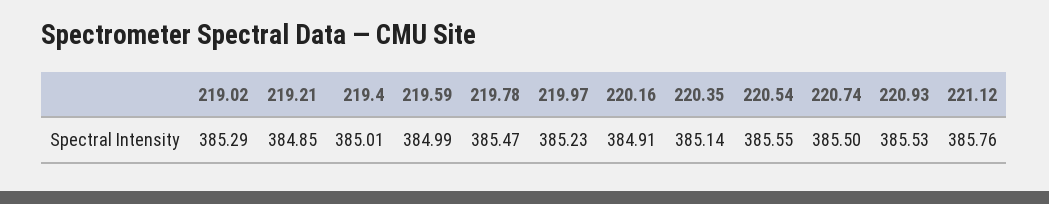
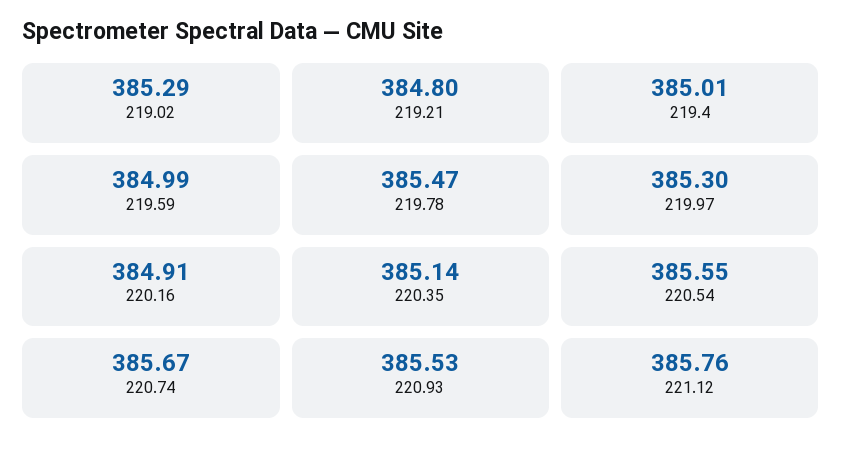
  {
    "219.02": 385.29,
-   "219.21": 384.85,
+   "219.21": 384.8,
    "219.4": 385.01,
    "219.59": 384.99,
    "219.78": 385.47,
-   "219.97": 385.23,
+   "219.97": 385.3,
    "220.16": 384.91,
    "220.35": 385.14,
    "220.54": 385.55,
-   "220.74": 385.5,
+   "220.74": 385.67,
    "220.93": 385.53,
    "221.12": 385.76
  }

